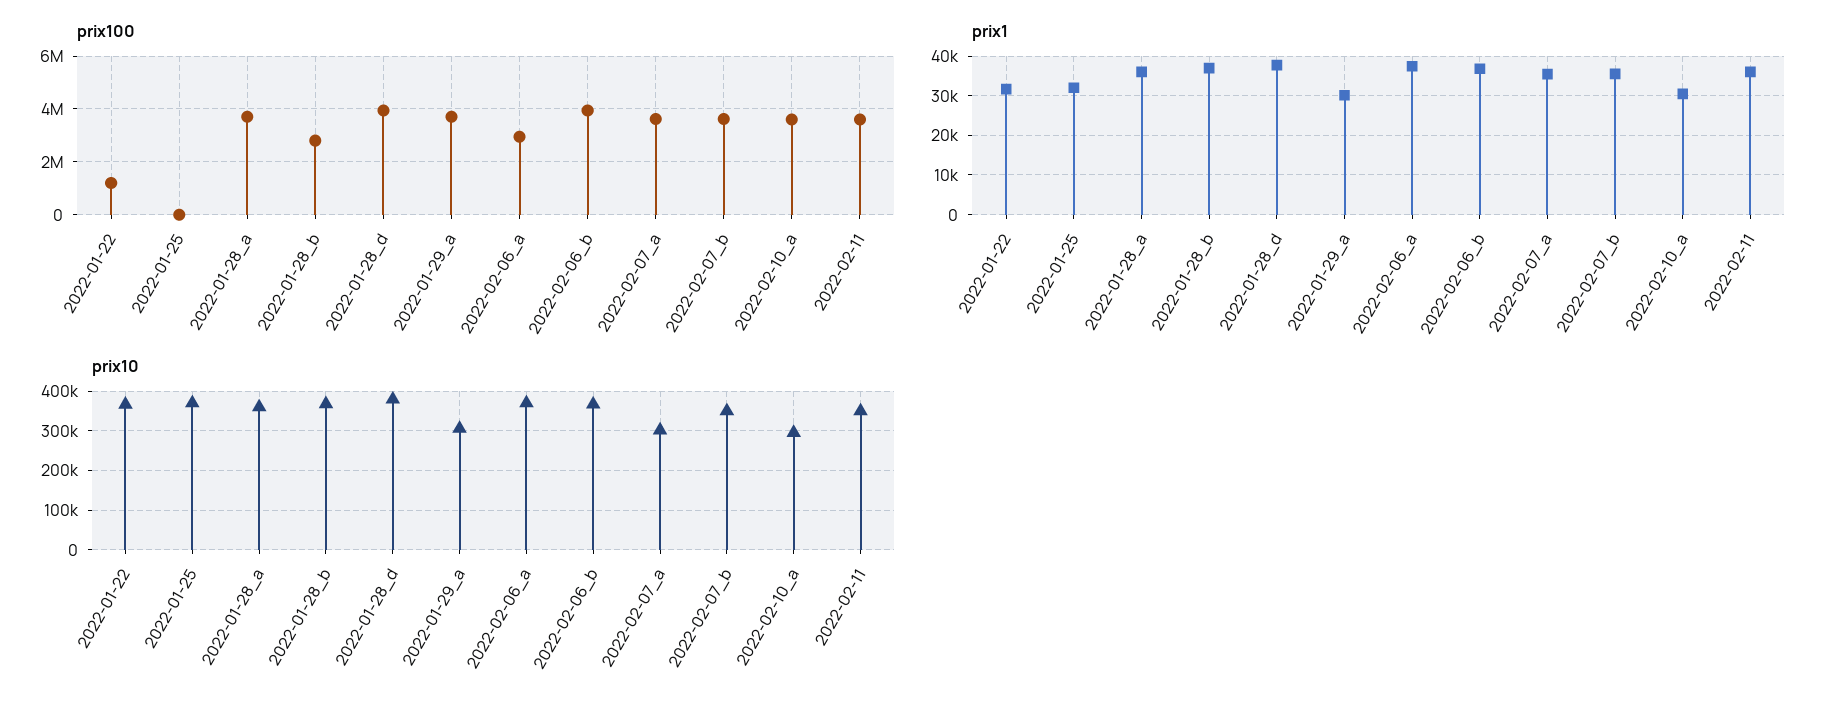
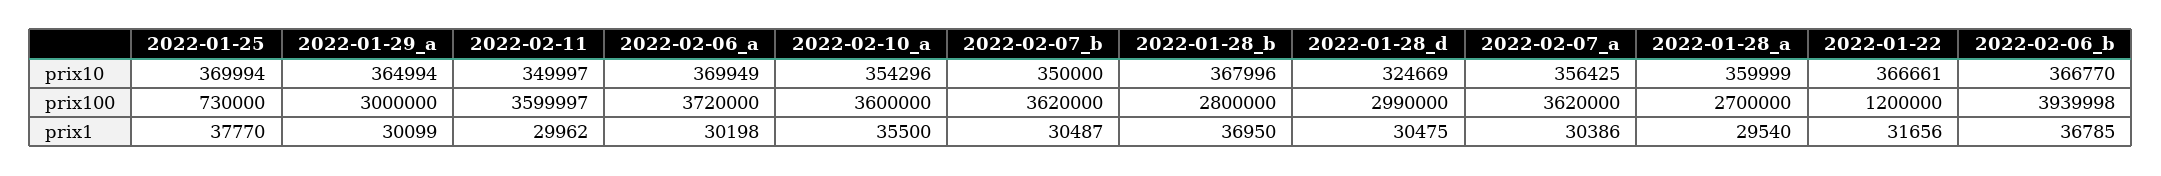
  {
    "prix100": {
      "2022-01-22": 1200000,
-     "2022-01-25": 0,
+     "2022-01-25": 730000,
-     "2022-01-28_a": 3750000,
+     "2022-01-28_a": 2700000,
      "2022-01-28_b": 2800000,
-     "2022-01-28_d": 4000000,
+     "2022-01-28_d": 2990000,
-     "2022-01-29_a": 3750000,
+     "2022-01-29_a": 3000000,
-     "2022-02-06_a": 3000000,
+     "2022-02-06_a": 3720000,
      "2022-02-06_b": 3939998,
      "2022-02-07_a": 3620000,
      "2022-02-07_b": 3620000,
      "2022-02-10_a": 3600000,
      "2022-02-11": 3599997
    },
    "prix1": {
      "2022-01-22": 31656,
-     "2022-01-25": 32000,
+     "2022-01-25": 37770,
-     "2022-01-28_a": 36000,
+     "2022-01-28_a": 29540,
      "2022-01-28_b": 36950,
-     "2022-01-28_d": 38000,
+     "2022-01-28_d": 30475,
      "2022-01-29_a": 30099,
-     "2022-02-06_a": 38000,
+     "2022-02-06_a": 30198,
      "2022-02-06_b": 36785,
-     "2022-02-07_a": 36000,
+     "2022-02-07_a": 30386,
-     "2022-02-07_b": 36000,
+     "2022-02-07_b": 30487,
-     "2022-02-10_a": 30000,
+     "2022-02-10_a": 35500,
-     "2022-02-11": 36000
+     "2022-02-11": 29962
    },
    "prix10": {
      "2022-01-22": 366661,
      "2022-01-25": 369994,
      "2022-01-28_a": 359999,
      "2022-01-28_b": 367996,
-     "2022-01-28_d": 380000,
+     "2022-01-28_d": 324669,
-     "2022-01-29_a": 300000,
+     "2022-01-29_a": 364994,
      "2022-02-06_a": 369949,
      "2022-02-06_b": 366770,
-     "2022-02-07_a": 300000,
+     "2022-02-07_a": 356425,
      "2022-02-07_b": 350000,
-     "2022-02-10_a": 300000,
+     "2022-02-10_a": 354296,
      "2022-02-11": 349997
    }
  }

